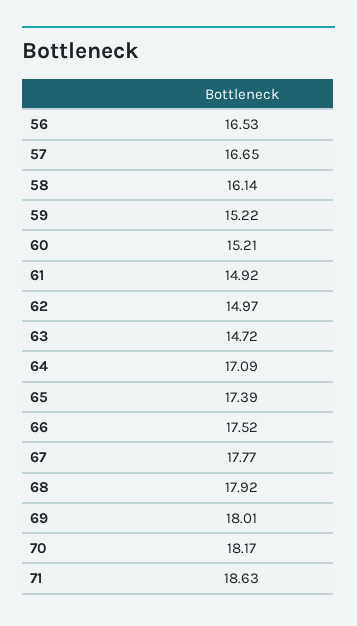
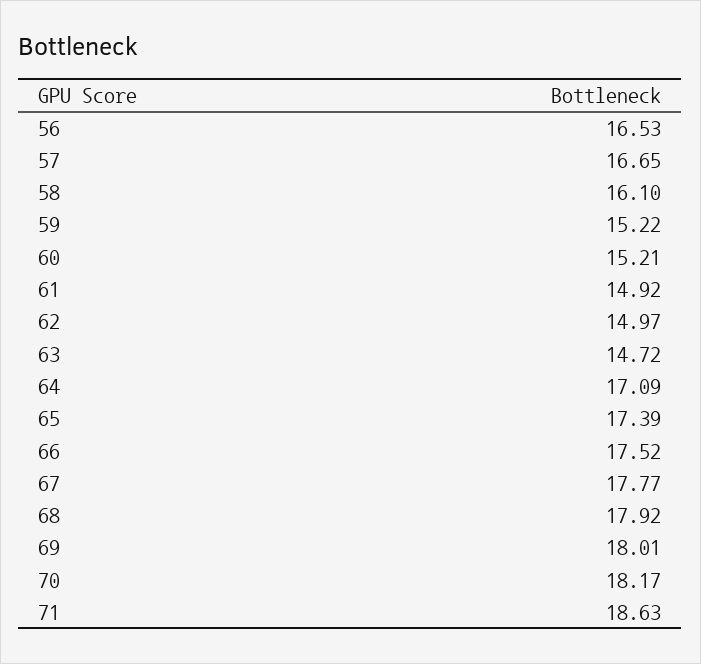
  {
    "56": 16.53,
    "57": 16.65,
-   "58": 16.14,
+   "58": 16.1,
    "59": 15.22,
    "60": 15.21,
    "61": 14.92,
    "62": 14.97,
    "63": 14.72,
    "64": 17.09,
    "65": 17.39,
    "66": 17.52,
    "67": 17.77,
    "68": 17.92,
    "69": 18.01,
    "70": 18.17,
    "71": 18.63
  }

